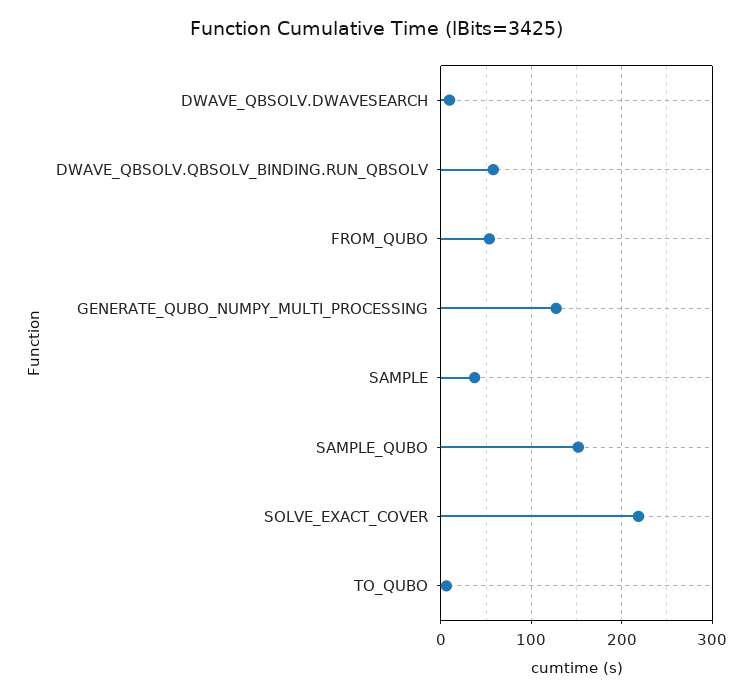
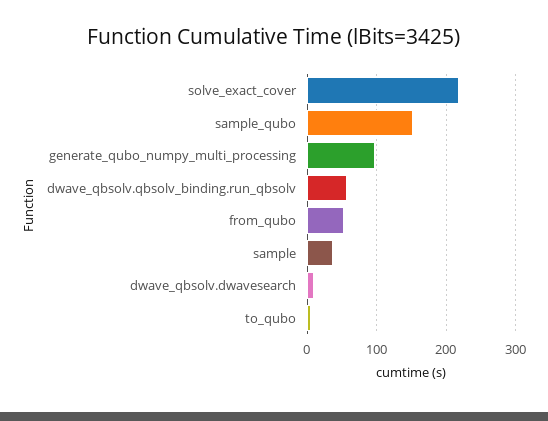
  {
    "DWAVE_QBSOLV.DWAVESEARCH": 10,
    "DWAVE_QBSOLV.QBSOLV_BINDING.RUN_QBSOLV": 60,
    "FROM_QUBO": 50,
-   "GENERATE_QUBO_NUMPY_MULTI_PROCESSING": 130,
+   "GENERATE_QUBO_NUMPY_MULTI_PROCESSING": 100,
    "SAMPLE": 40,
    "SAMPLE_QUBO": 150,
    "SOLVE_EXACT_COVER": 220,
    "TO_QUBO": 10
  }

